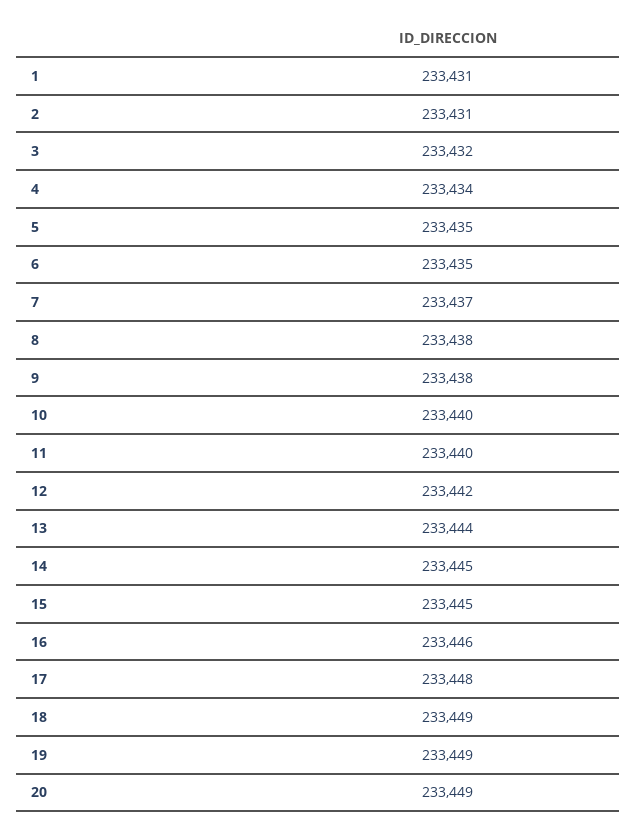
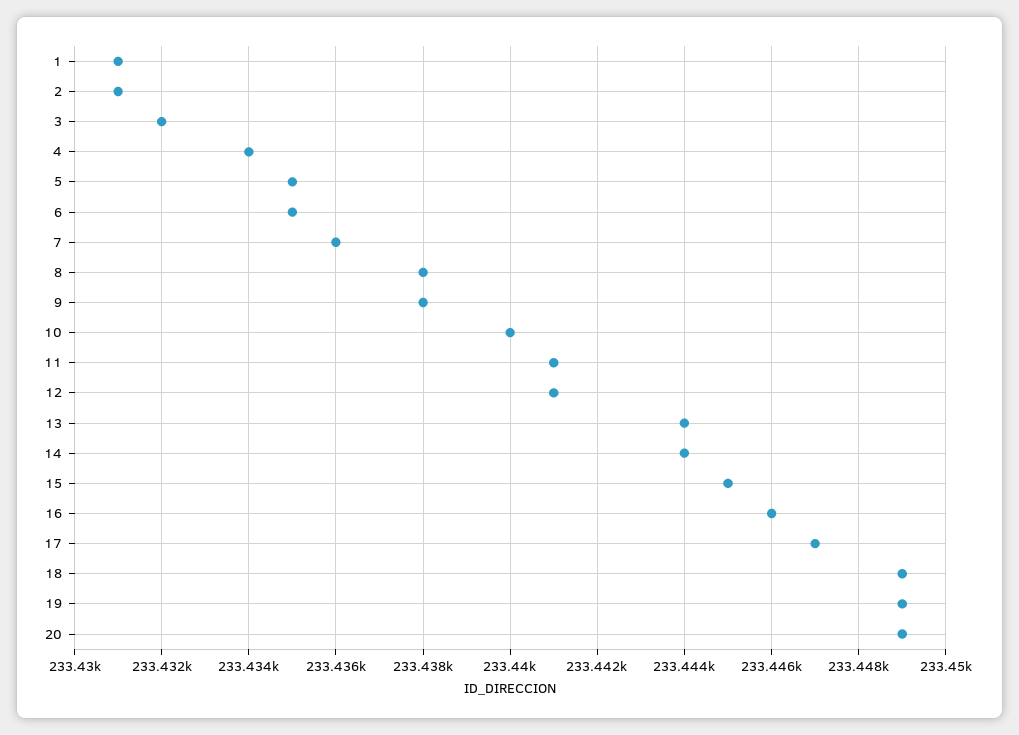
  {
    "1": 233431,
    "2": 233431,
    "3": 233432,
    "4": 233434,
    "5": 233435,
    "6": 233435,
-   "7": 233437,
+   "7": 233436,
    "8": 233438,
    "9": 233438,
    "10": 233440,
-   "11": 233440,
+   "11": 233441,
-   "12": 233442,
+   "12": 233441,
    "13": 233444,
-   "14": 233445,
+   "14": 233444,
    "15": 233445,
    "16": 233446,
-   "17": 233448,
+   "17": 233447,
    "18": 233449,
    "19": 233449,
    "20": 233449
  }

